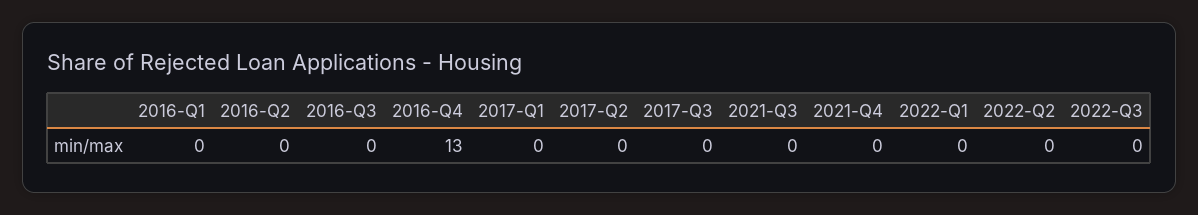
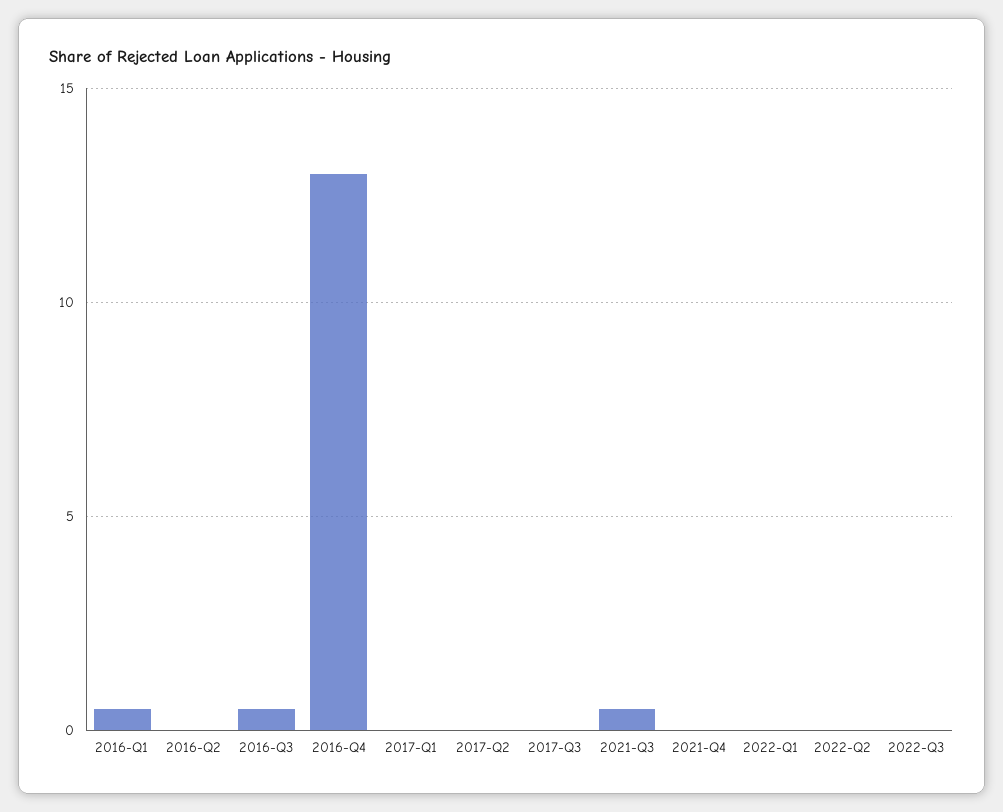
  {
-   "2016-Q1": 0,
+   "2016-Q1": 0.5,
    "2016-Q2": 0,
-   "2016-Q3": 0,
+   "2016-Q3": 0.5,
    "2016-Q4": 13,
    "2017-Q1": 0,
    "2017-Q2": 0,
    "2017-Q3": 0,
-   "2021-Q3": 0,
+   "2021-Q3": 0.5,
    "2021-Q4": 0,
    "2022-Q1": 0,
    "2022-Q2": 0,
    "2022-Q3": 0
  }

